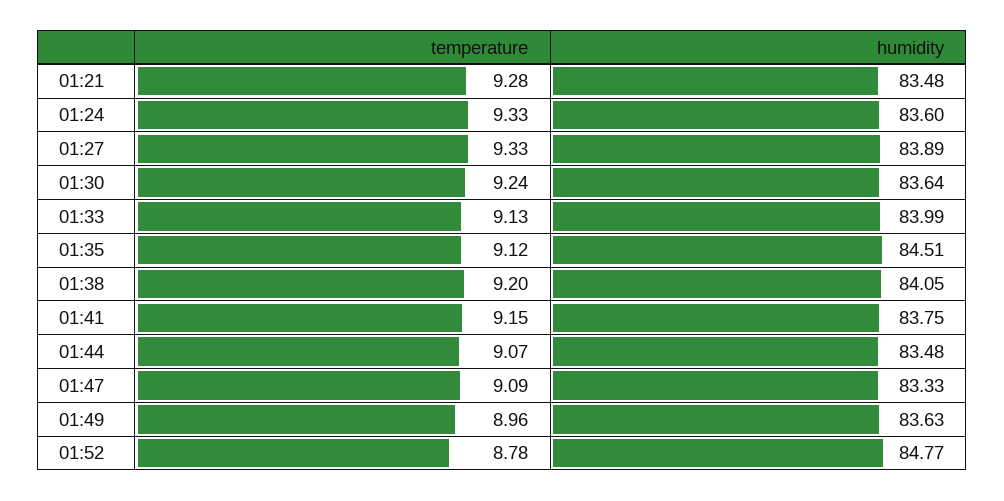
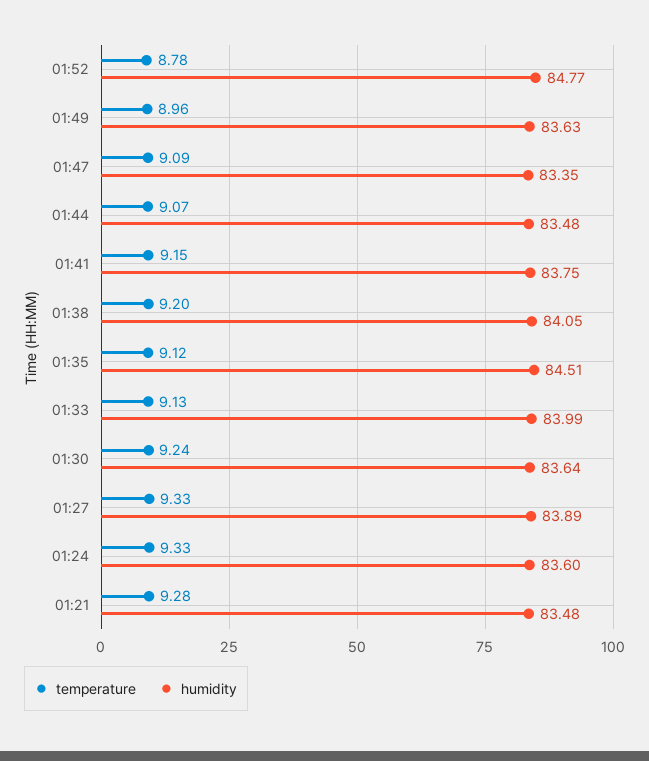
  {
    "temperature": {
      "01:21": 9.28,
      "01:24": 9.33,
      "01:27": 9.33,
      "01:30": 9.24,
      "01:33": 9.13,
      "01:35": 9.12,
      "01:38": 9.2,
      "01:41": 9.15,
      "01:44": 9.07,
      "01:47": 9.09,
      "01:49": 8.96,
      "01:52": 8.78
    },
    "humidity": {
      "01:21": 83.48,
      "01:24": 83.6,
      "01:27": 83.89,
      "01:30": 83.64,
      "01:33": 83.99,
      "01:35": 84.51,
      "01:38": 84.05,
      "01:41": 83.75,
      "01:44": 83.48,
-     "01:47": 83.33,
+     "01:47": 83.35,
      "01:49": 83.63,
      "01:52": 84.77
    }
  }

